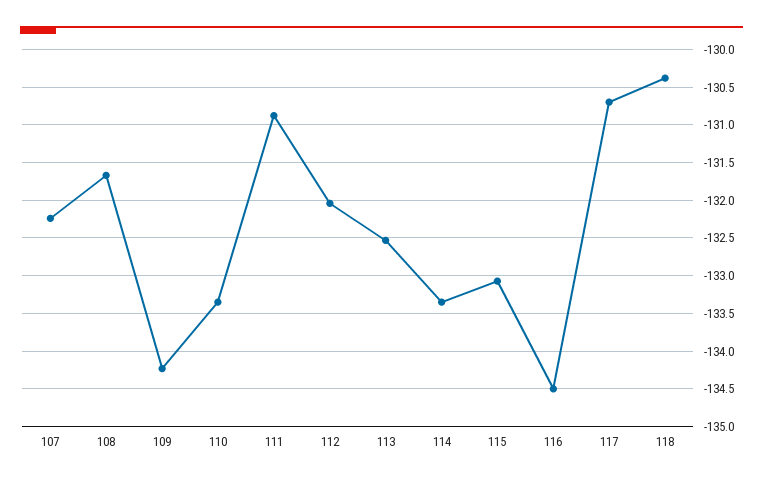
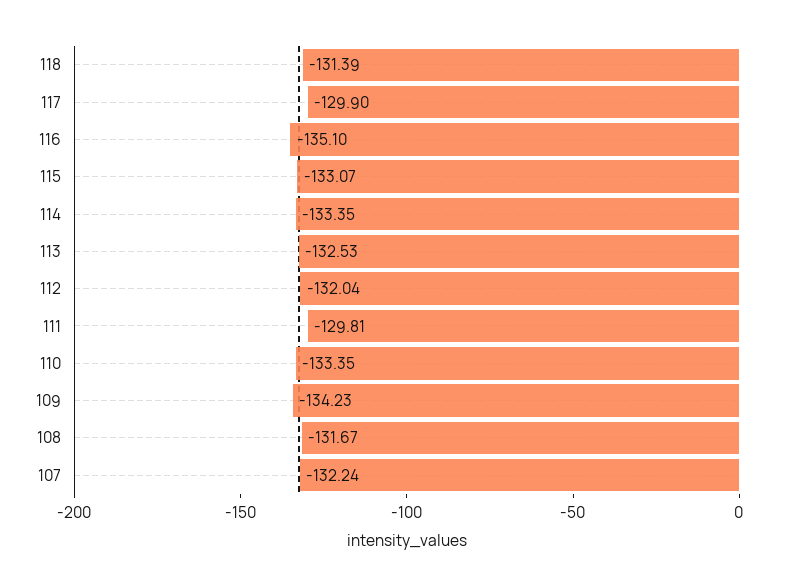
  {
    "107": -132.24,
    "108": -131.67,
    "109": -134.23,
    "110": -133.35,
-   "111": -130.9,
+   "111": -129.81,
    "112": -132.04,
    "113": -132.53,
    "114": -133.35,
    "115": -133.07,
-   "116": -134.5,
+   "116": -135.1,
-   "117": -130.7,
+   "117": -129.9,
-   "118": -130.4
+   "118": -131.39
  }

